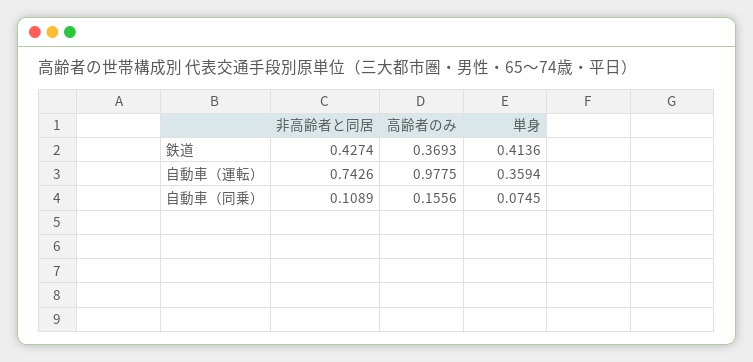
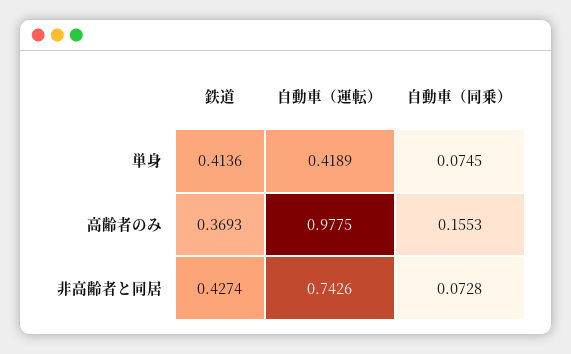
  {
    "非高齢者と同居": {
      "鉄道": 0.4274,
      "自動車（運転）": 0.7426,
-     "自動車（同乗）": 0.1089
+     "自動車（同乗）": 0.0728
    },
    "高齢者のみ": {
      "鉄道": 0.3693,
      "自動車（運転）": 0.9775,
-     "自動車（同乗）": 0.1556
+     "自動車（同乗）": 0.1553
    },
    "単身": {
      "鉄道": 0.4136,
-     "自動車（運転）": 0.3594,
+     "自動車（運転）": 0.4189,
      "自動車（同乗）": 0.0745
    }
  }

